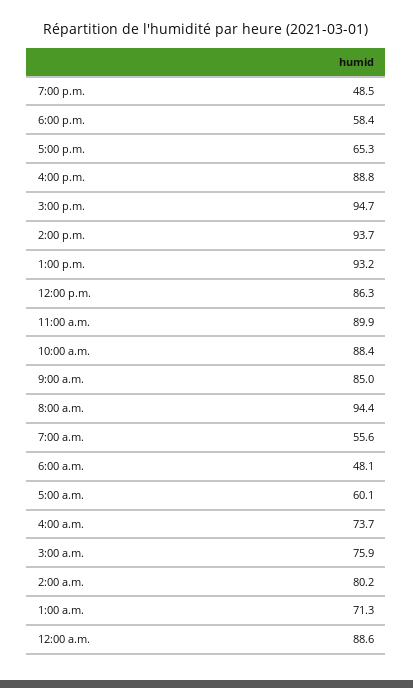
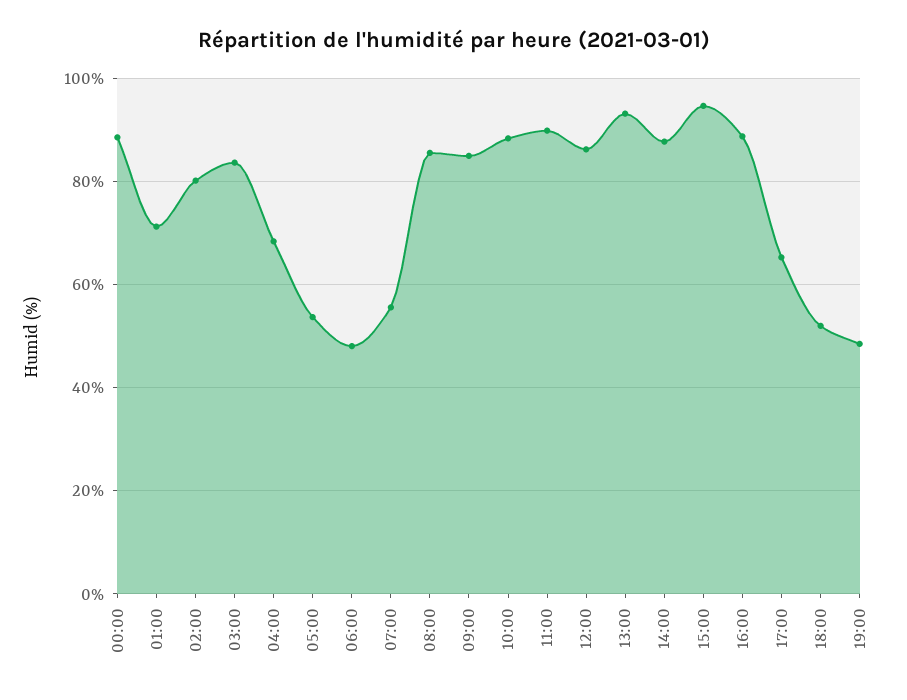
  {
    "7:00 p.m.": 48.5,
-   "6:00 p.m.": 58.4,
+   "6:00 p.m.": 52,
    "5:00 p.m.": 65.3,
    "4:00 p.m.": 88.8,
    "3:00 p.m.": 94.7,
-   "2:00 p.m.": 93.7,
+   "2:00 p.m.": 88,
    "1:00 p.m.": 93.2,
    "12:00 p.m.": 86.3,
    "11:00 a.m.": 89.9,
    "10:00 a.m.": 88.4,
    "9:00 a.m.": 85,
-   "8:00 a.m.": 94.4,
+   "8:00 a.m.": 86,
    "7:00 a.m.": 55.6,
    "6:00 a.m.": 48.1,
-   "5:00 a.m.": 60.1,
+   "5:00 a.m.": 54,
-   "4:00 a.m.": 73.7,
+   "4:00 a.m.": 68,
-   "3:00 a.m.": 75.9,
+   "3:00 a.m.": 84,
    "2:00 a.m.": 80.2,
    "1:00 a.m.": 71.3,
    "12:00 a.m.": 88.6
  }

